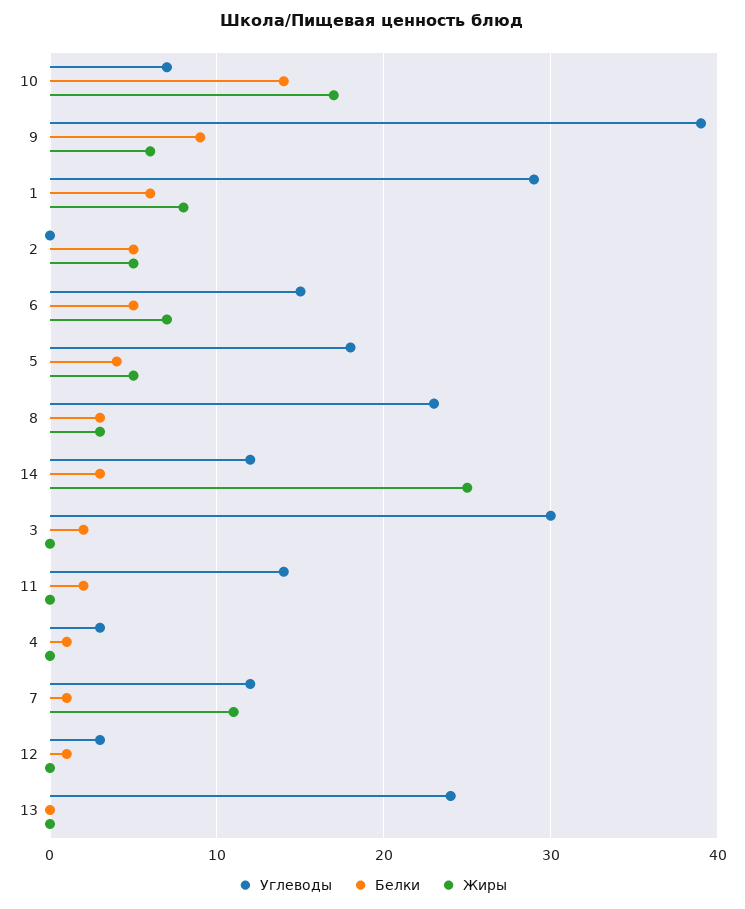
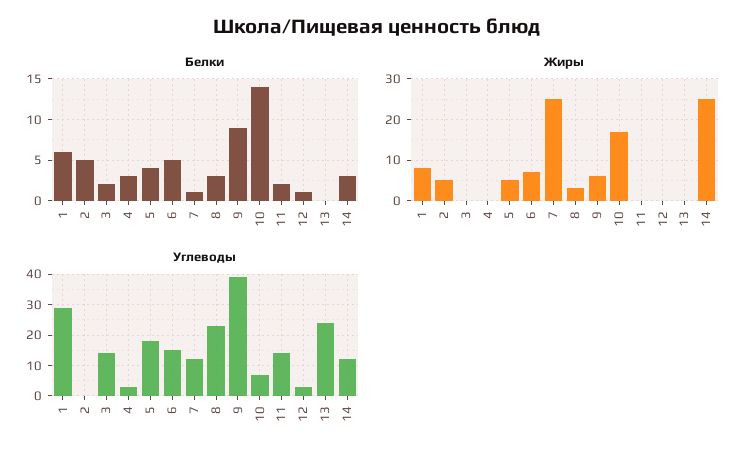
  {
    "Углеводы": {
      "10": 7,
      "9": 39,
      "1": 29,
      "2": 0,
      "6": 15,
      "5": 18,
      "8": 23,
      "14": 12,
-     "3": 30,
+     "3": 15,
      "11": 14,
      "4": 3,
      "7": 12,
      "12": 3,
      "13": 24
    },
    "Белки": {
      "10": 14,
      "9": 9,
      "1": 6,
      "2": 5,
      "6": 5,
      "5": 4,
      "8": 3,
      "14": 3,
      "3": 2,
      "11": 2,
-     "4": 1,
+     "4": 3,
      "7": 1,
      "12": 1,
      "13": 0
    },
    "Жиры": {
      "10": 17,
      "9": 6,
      "1": 8,
      "2": 5,
      "6": 7,
      "5": 5,
      "8": 3,
      "14": 25,
      "3": 0,
      "11": 0,
      "4": 0,
-     "7": 11,
+     "7": 25,
      "12": 0,
      "13": 0
    }
  }

